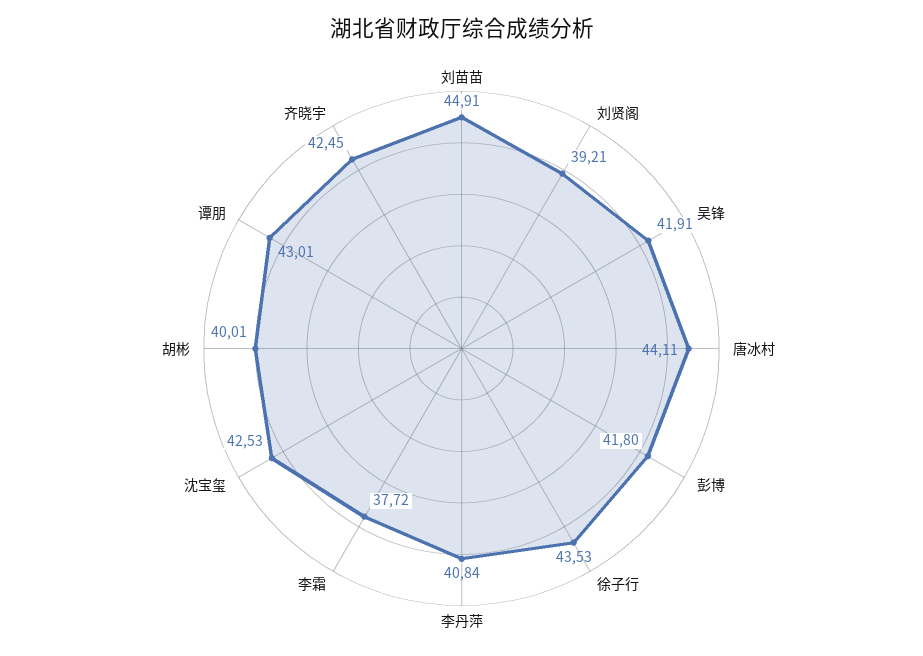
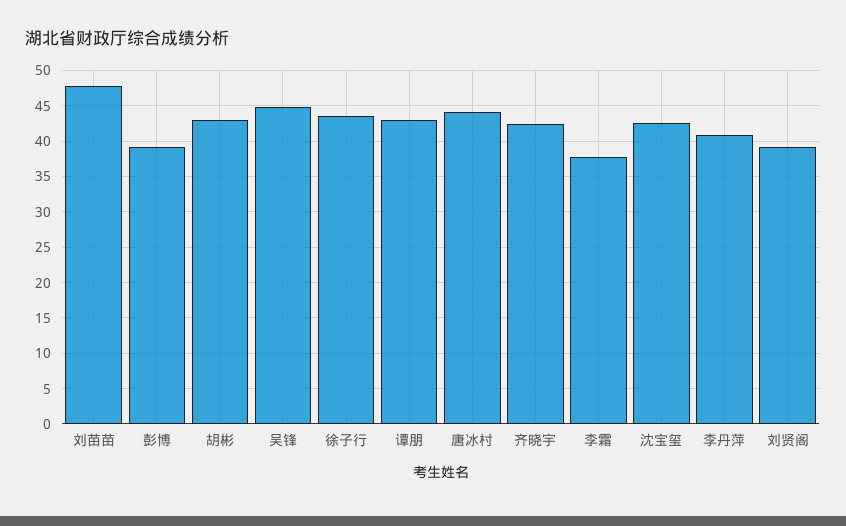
  {
-   "刘苗苗": 44.91,
+   "刘苗苗": 48,
    "刘贤阁": 39.21,
-   "吴锋": 41.91,
+   "吴锋": 45,
    "唐冰村": 44.11,
-   "彭博": 41.8,
+   "彭博": 39,
    "徐子行": 43.53,
    "李丹萍": 40.84,
    "李霜": 37.72,
    "沈宝玺": 42.53,
-   "胡彬": 40.01,
+   "胡彬": 43,
    "谭朋": 43.01,
    "齐晓宇": 42.45
  }

